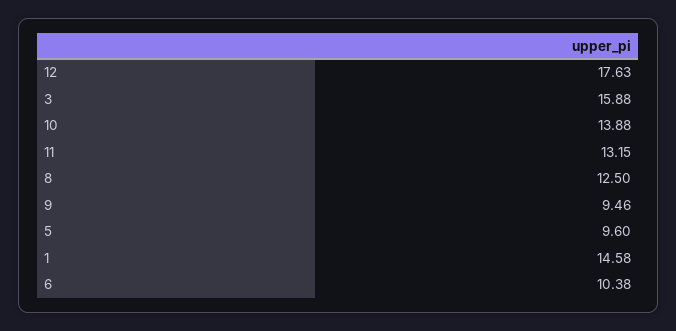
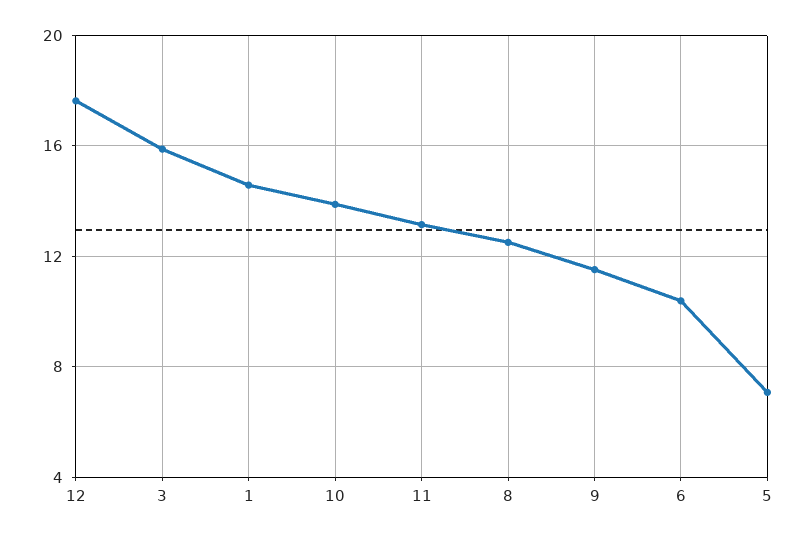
  {
    "12": 17.63,
    "3": 15.88,
    "10": 13.88,
    "11": 13.15,
    "8": 12.5,
-   "9": 9.46,
+   "9": 11.5,
-   "5": 9.6,
+   "5": 7,
    "1": 14.58,
    "6": 10.38
  }

